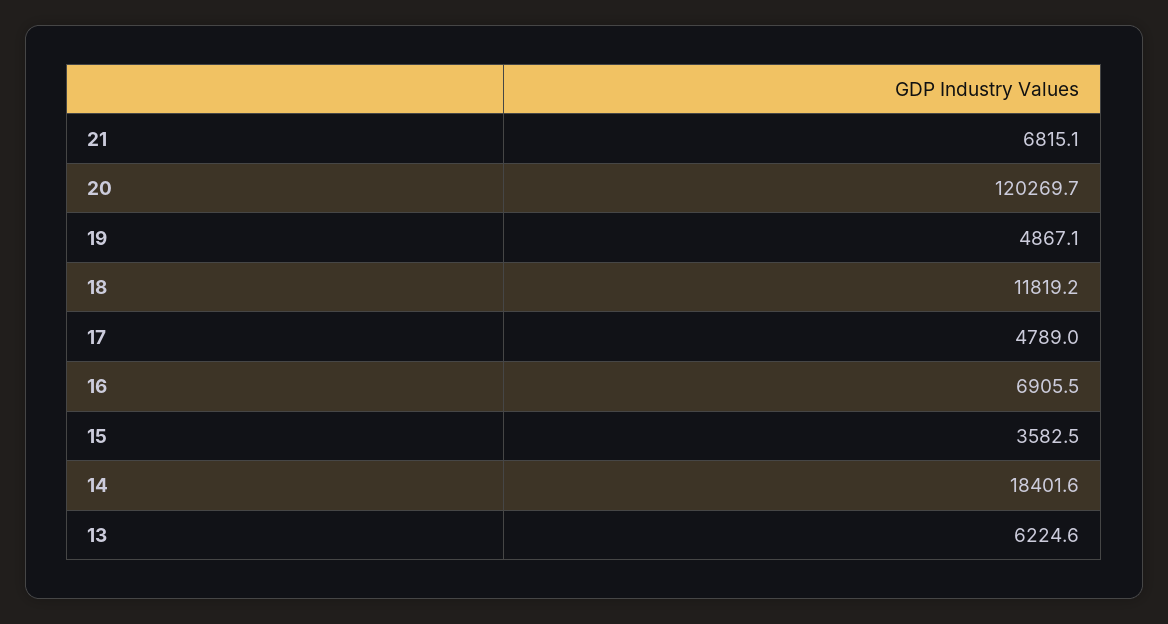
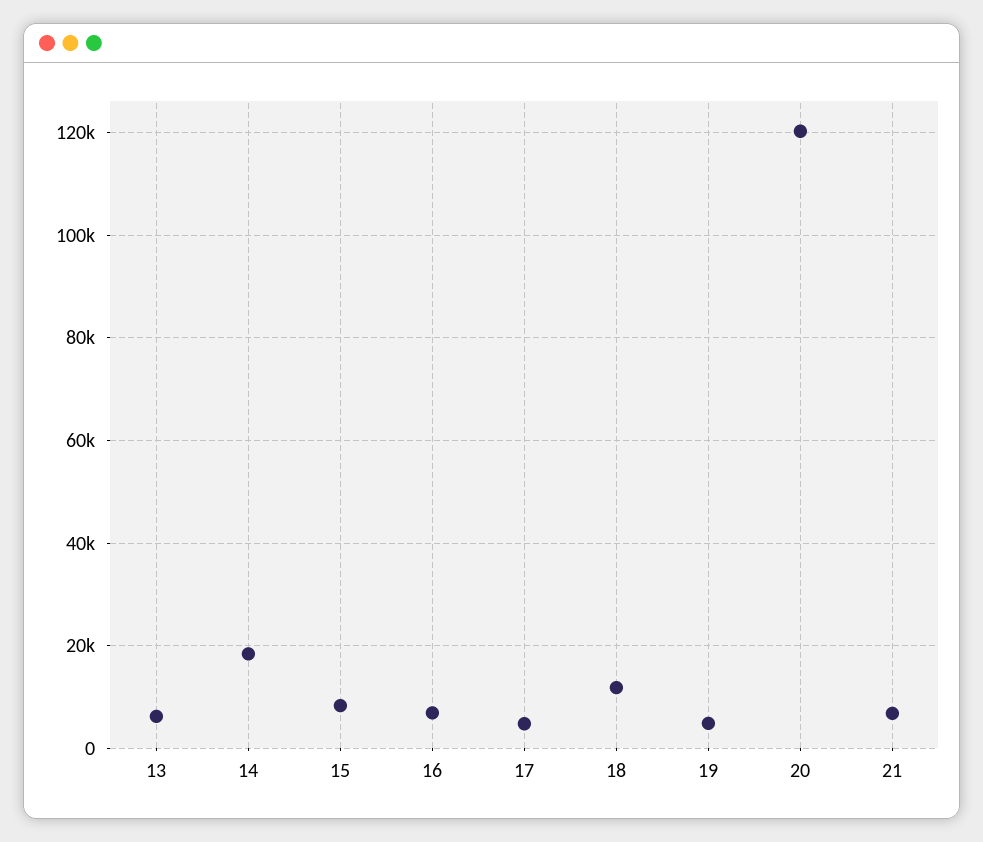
  {
    "21": 6815.1,
    "20": 120269.7,
    "19": 4867.1,
    "18": 11819.2,
    "17": 4789,
    "16": 6905.5,
-   "15": 3582.5,
+   "15": 8000,
    "14": 18401.6,
    "13": 6224.6
  }

